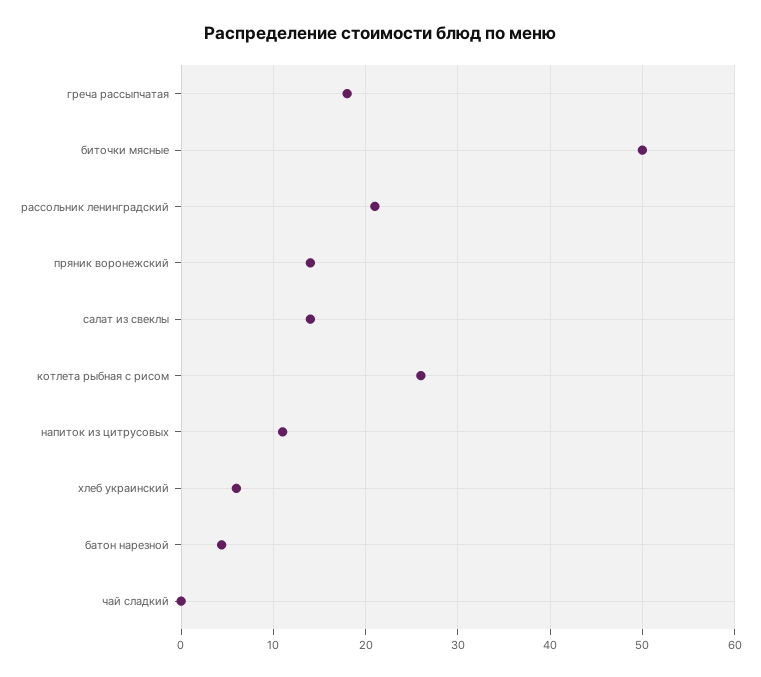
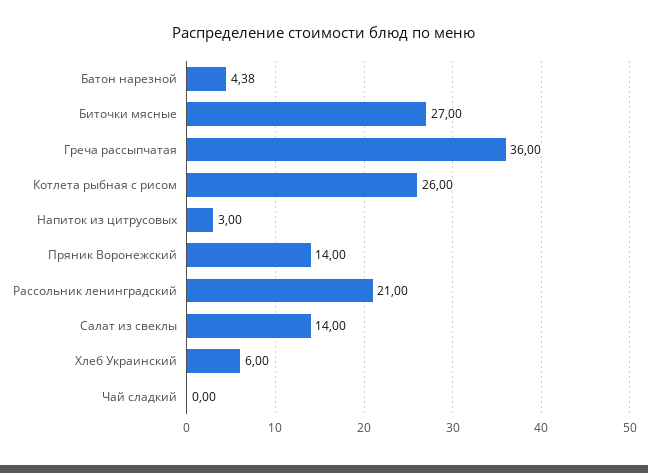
  {
-   "греча рассыпчатая": 18,
+   "греча рассыпчатая": 36,
-   "биточки мясные": 50,
+   "биточки мясные": 27,
    "рассольник ленинградский": 21,
    "пряник воронежский": 14,
    "салат из свеклы": 14,
    "котлета рыбная с рисом": 26,
-   "напиток из цитрусовых": 11,
+   "напиток из цитрусовых": 3,
    "хлеб украинский": 6,
    "батон нарезной": 4.38,
    "чай сладкий": 0
  }

